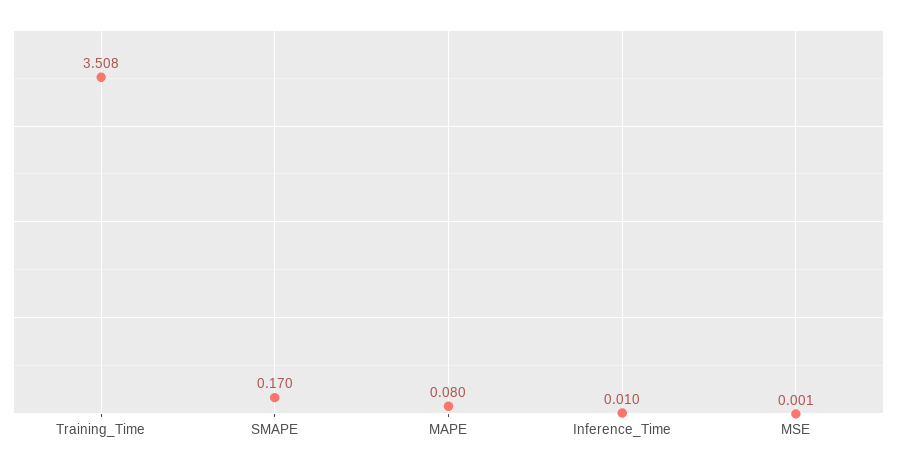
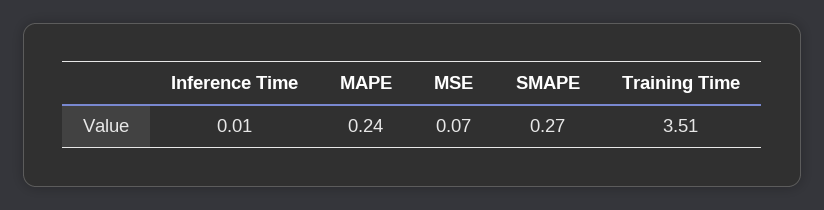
  {
    "Training_Time": 3.508,
-   "SMAPE": 0.17,
+   "SMAPE": 0.27,
-   "MAPE": 0.08,
+   "MAPE": 0.24,
    "Inference_Time": 0.01,
-   "MSE": 0.001
+   "MSE": 0.07
  }

